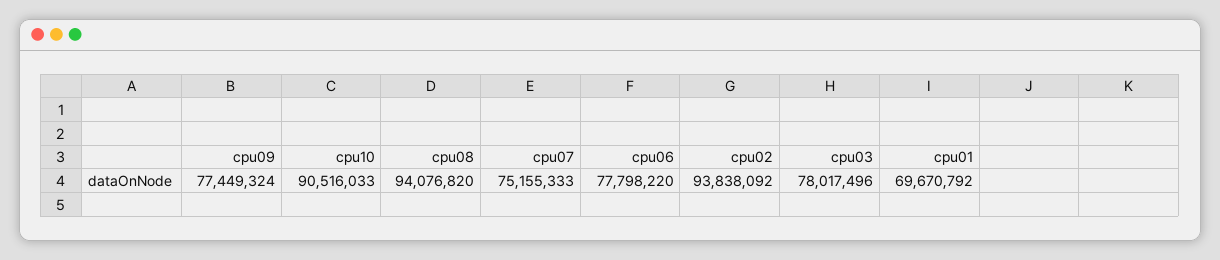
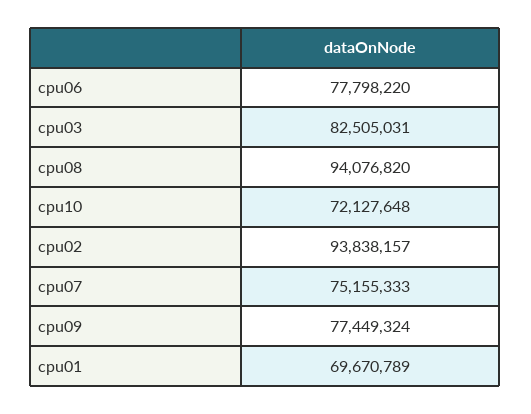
  {
    "cpu09": 77449324,
-   "cpu10": 90516033,
+   "cpu10": 72127648,
    "cpu08": 94076820,
    "cpu07": 75155333,
    "cpu06": 77798220,
-   "cpu02": 93838092,
+   "cpu02": 93838157,
-   "cpu03": 78017496,
+   "cpu03": 82505031,
-   "cpu01": 69670792
+   "cpu01": 69670789
  }

